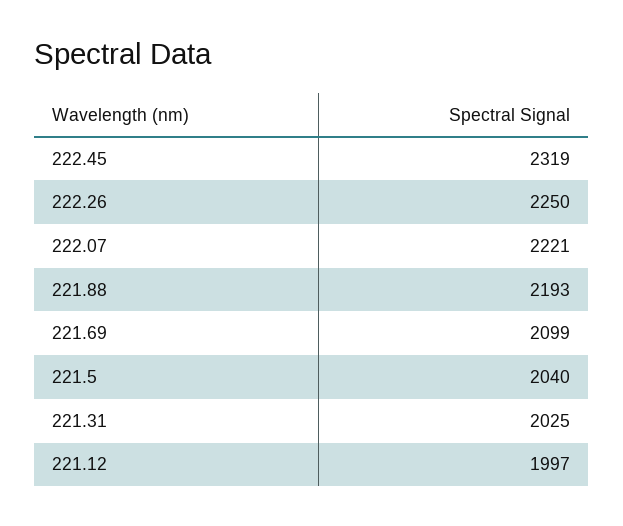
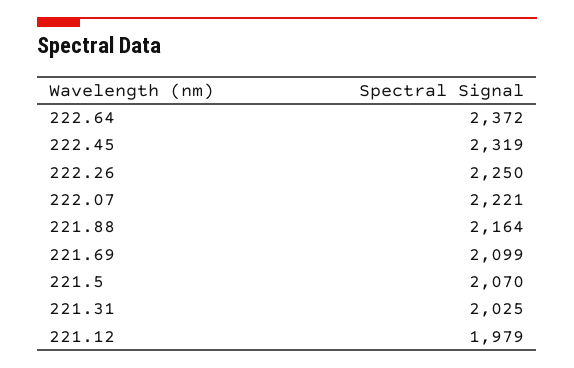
  {
    "222.45": 2319,
    "222.26": 2250,
    "222.07": 2221,
-   "221.88": 2193,
+   "221.88": 2164,
    "221.69": 2099,
-   "221.5": 2040,
+   "221.5": 2070,
    "221.31": 2025,
-   "221.12": 1997
+   "221.12": 1979,
+   "222.64": 2372
  }

